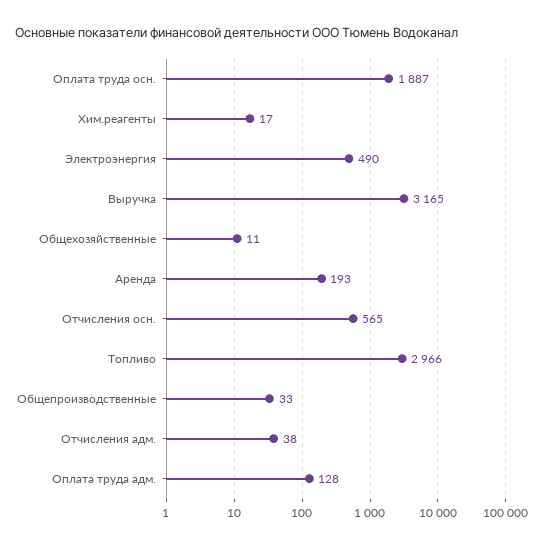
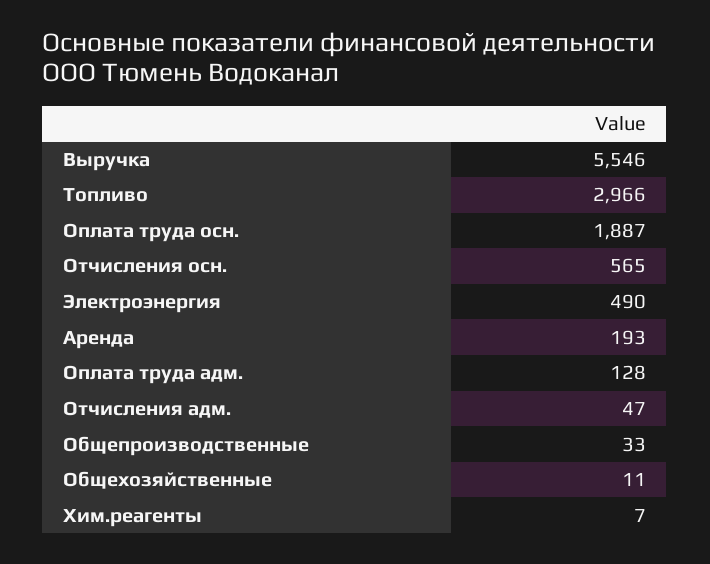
  {
    "Оплата труда осн.": 1887,
-   "Хим.реагенты": 17,
+   "Хим.реагенты": 7,
    "Электроэнергия": 490,
-   "Выручка": 3165,
+   "Выручка": 5546,
    "Общехозяйственные": 11,
    "Аренда": 193,
    "Отчисления осн.": 565,
    "Топливо": 2966,
    "Общепроизводственные": 33,
-   "Отчисления адм.": 38,
+   "Отчисления адм.": 47,
    "Оплата труда адм.": 128
  }

